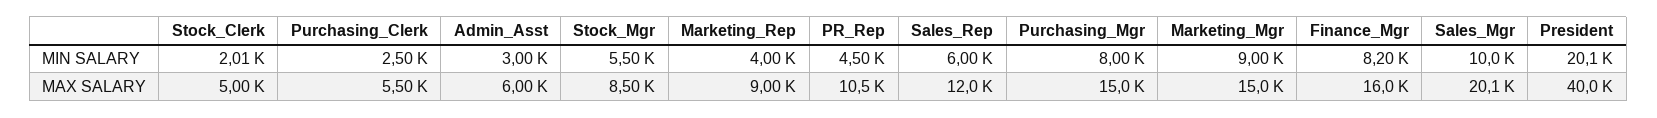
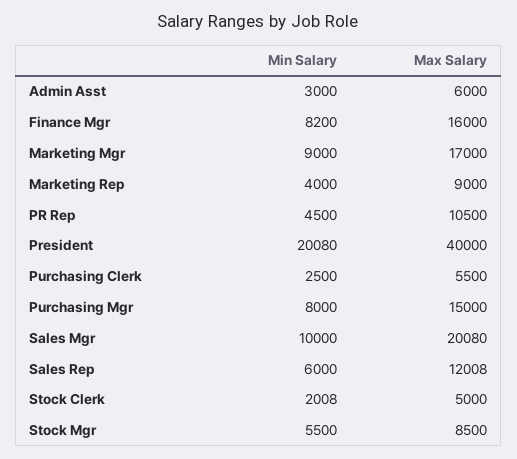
  {
    "Stock_Clerk": {
      "MIN SALARY": 2008,
      "MAX SALARY": 5000
    },
    "Purchasing_Clerk": {
      "MIN SALARY": 2500,
      "MAX SALARY": 5500
    },
    "Admin_Asst": {
      "MIN SALARY": 3000,
      "MAX SALARY": 6000
    },
    "Stock_Mgr": {
      "MIN SALARY": 5500,
      "MAX SALARY": 8500
    },
    "Marketing_Rep": {
      "MIN SALARY": 4000,
      "MAX SALARY": 9000
    },
    "PR_Rep": {
      "MIN SALARY": 4500,
      "MAX SALARY": 10500
    },
    "Sales_Rep": {
      "MIN SALARY": 6000,
      "MAX SALARY": 12008
    },
    "Purchasing_Mgr": {
      "MIN SALARY": 8000,
      "MAX SALARY": 15000
    },
    "Marketing_Mgr": {
      "MIN SALARY": 9000,
-     "MAX SALARY": 15000
+     "MAX SALARY": 17000
    },
    "Finance_Mgr": {
      "MIN SALARY": 8200,
      "MAX SALARY": 16000
    },
    "Sales_Mgr": {
      "MIN SALARY": 10000,
      "MAX SALARY": 20080
    },
    "President": {
      "MIN SALARY": 20080,
      "MAX SALARY": 40000
    }
  }

